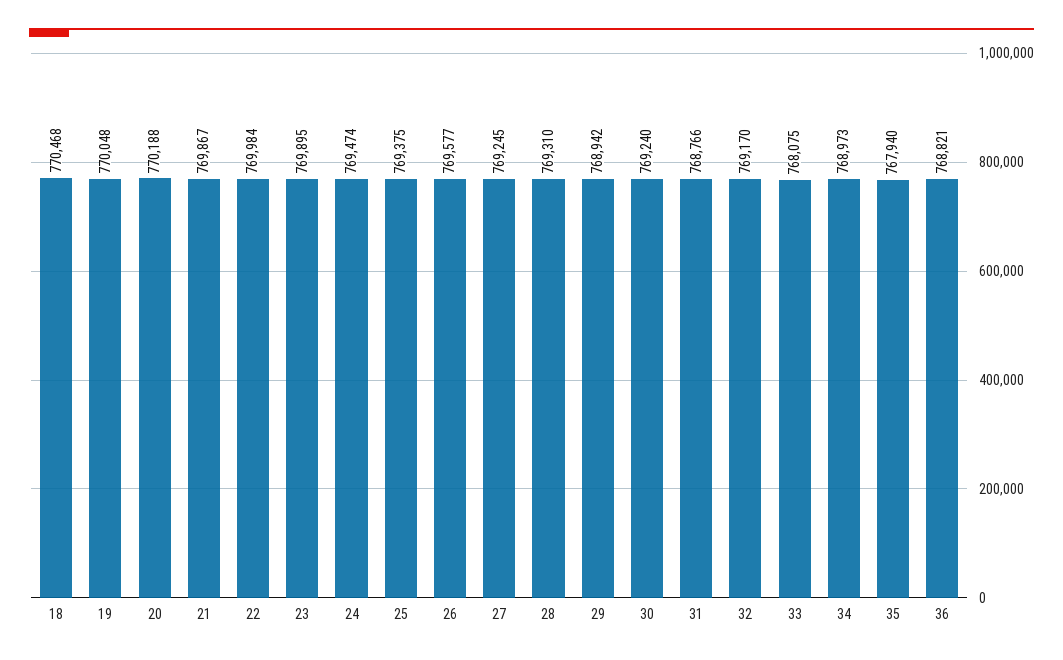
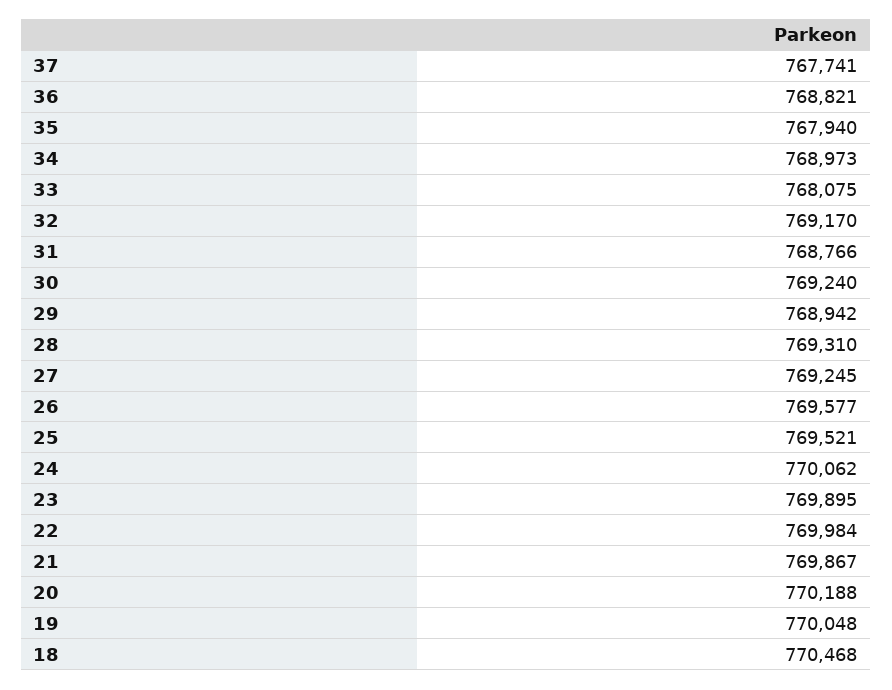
  {
    "18": 770468,
    "19": 770048,
    "20": 770188,
    "21": 769867,
    "22": 769984,
    "23": 769895,
-   "24": 769474,
+   "24": 770062,
-   "25": 769375,
+   "25": 769521,
    "26": 769577,
    "27": 769245,
    "28": 769310,
    "29": 768942,
    "30": 769240,
    "31": 768766,
    "32": 769170,
    "33": 768075,
    "34": 768973,
    "35": 767940,
-   "36": 768821
+   "36": 768821,
+   "37": 767741
  }

